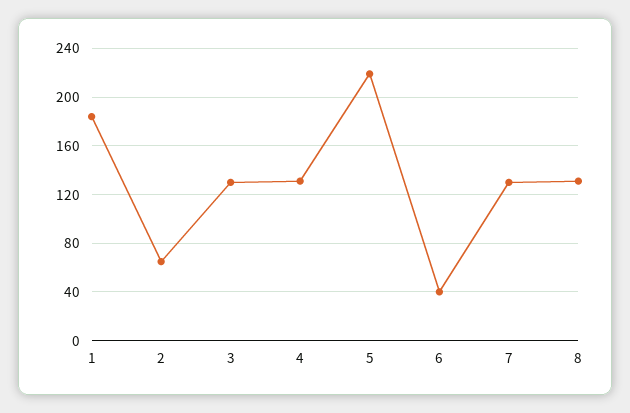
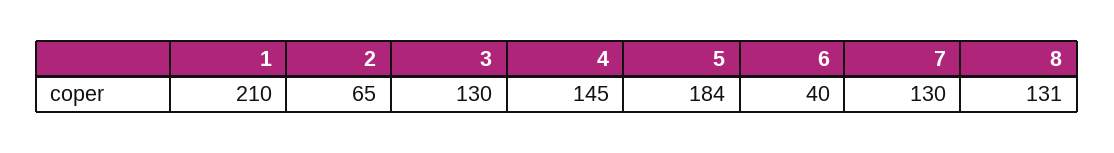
  {
-   "1": 185,
+   "1": 210,
    "2": 65,
    "3": 130,
-   "4": 130,
+   "4": 145,
-   "5": 220,
+   "5": 184,
    "6": 40,
    "7": 130,
    "8": 131
  }

